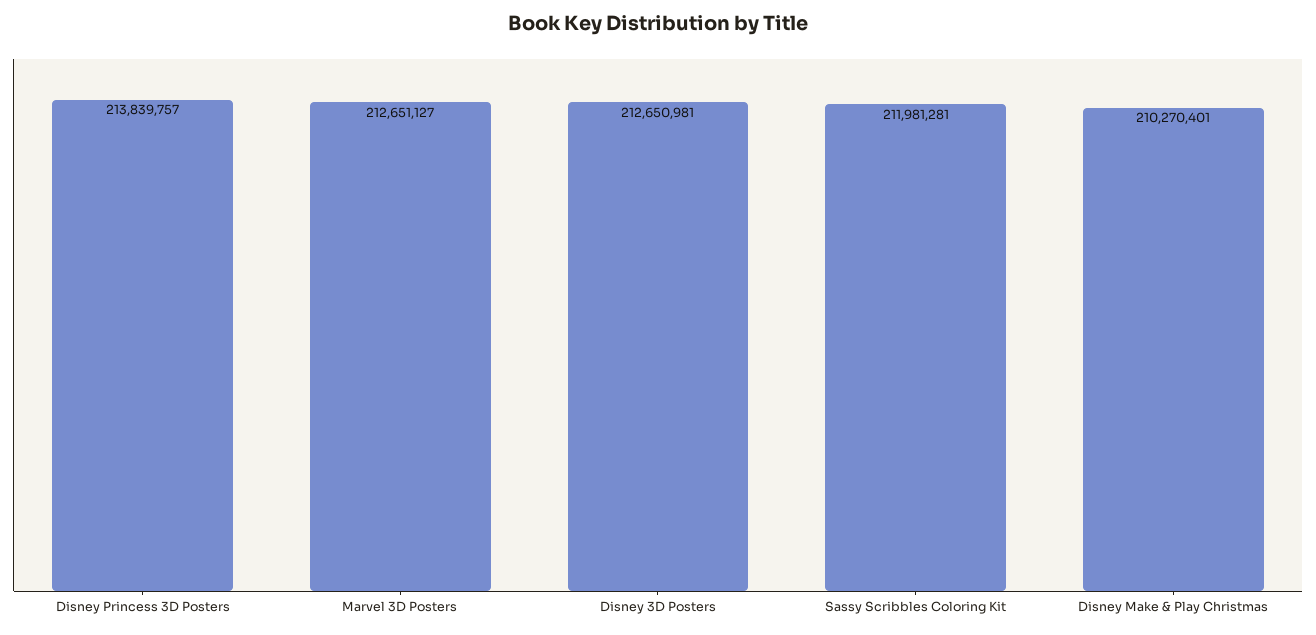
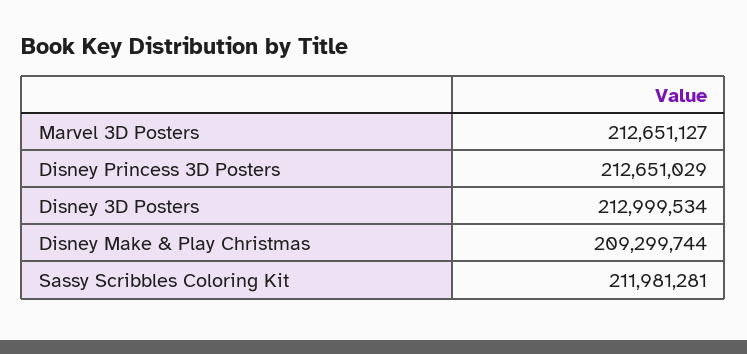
  {
-   "Disney Princess 3D Posters": 213839757,
+   "Disney Princess 3D Posters": 212651029,
    "Marvel 3D Posters": 212651127,
-   "Disney 3D Posters": 212650981,
+   "Disney 3D Posters": 212999534,
    "Sassy Scribbles Coloring Kit": 211981281,
-   "Disney Make & Play Christmas": 210270401
+   "Disney Make & Play Christmas": 209299744
  }

